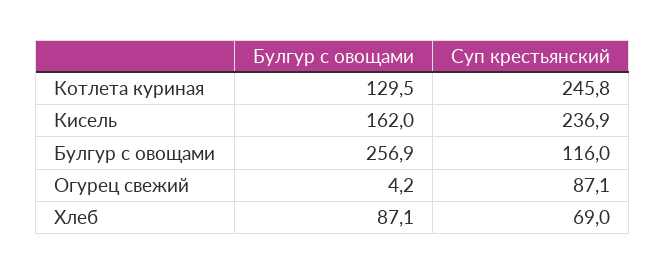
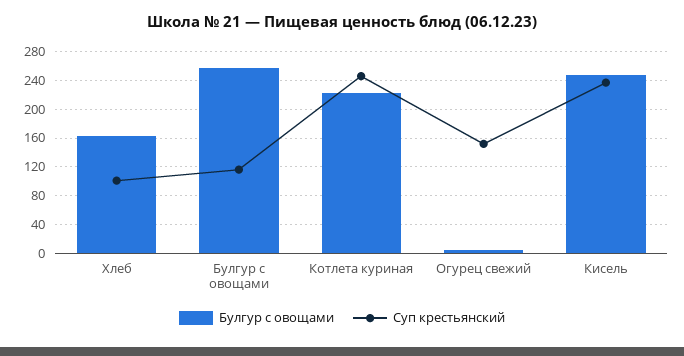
  {
    "Булгур с овощами": {
-     "Котлета куриная": 129.5,
+     "Котлета куриная": 220,
-     "Кисель": 162,
+     "Кисель": 250,
      "Булгур с овощами": 256.9,
      "Огурец свежий": 4.2,
-     "Хлеб": 87.1
+     "Хлеб": 160
    },
    "Суп крестьянский": {
      "Котлета куриная": 245.8,
      "Кисель": 236.9,
      "Булгур с овощами": 116,
-     "Огурец свежий": 87.1,
+     "Огурец свежий": 150,
-     "Хлеб": 69
+     "Хлеб": 100
    }
  }

